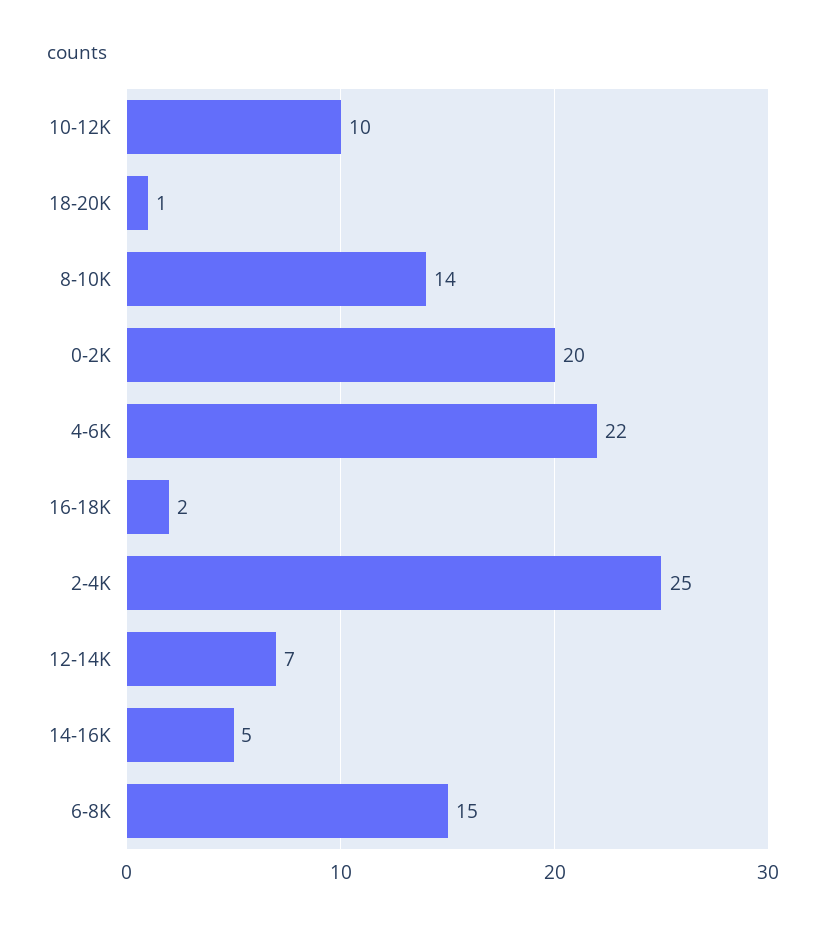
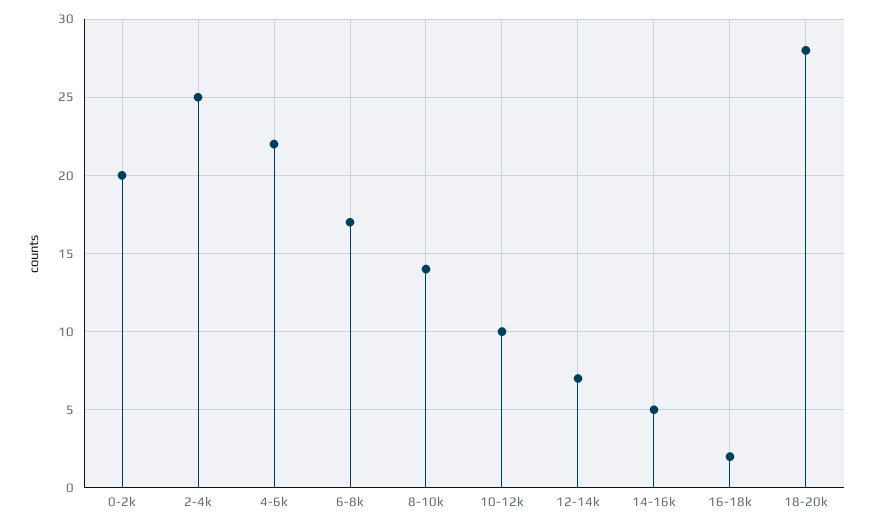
  {
    "10-12K": 10,
-   "18-20K": 1,
+   "18-20K": 28,
    "8-10K": 14,
    "0-2K": 20,
    "4-6K": 22,
    "16-18K": 2,
    "2-4K": 25,
    "12-14K": 7,
    "14-16K": 5,
-   "6-8K": 15
+   "6-8K": 17
  }

